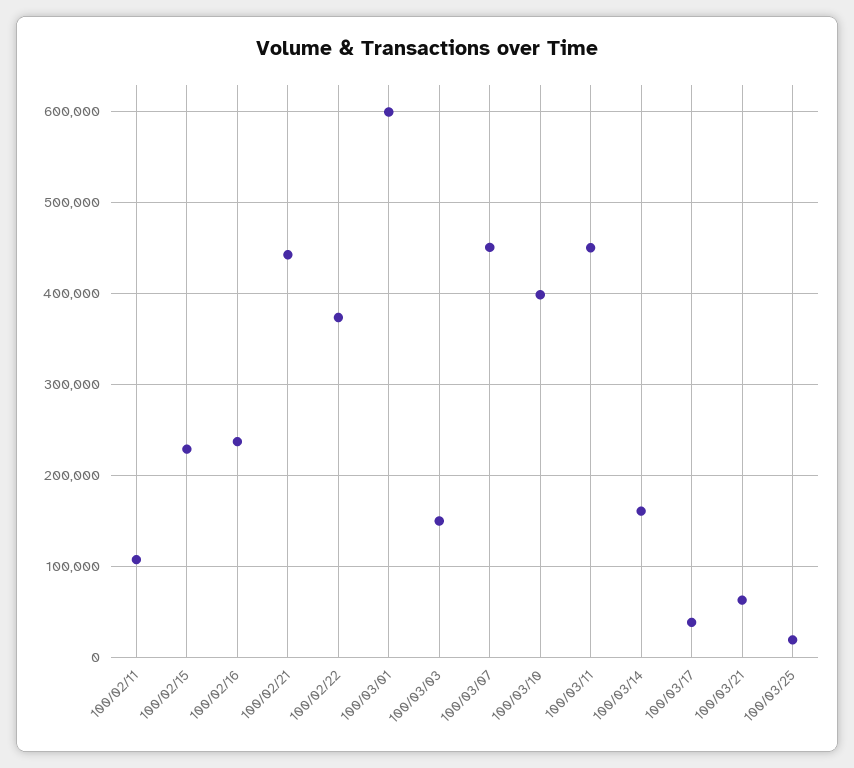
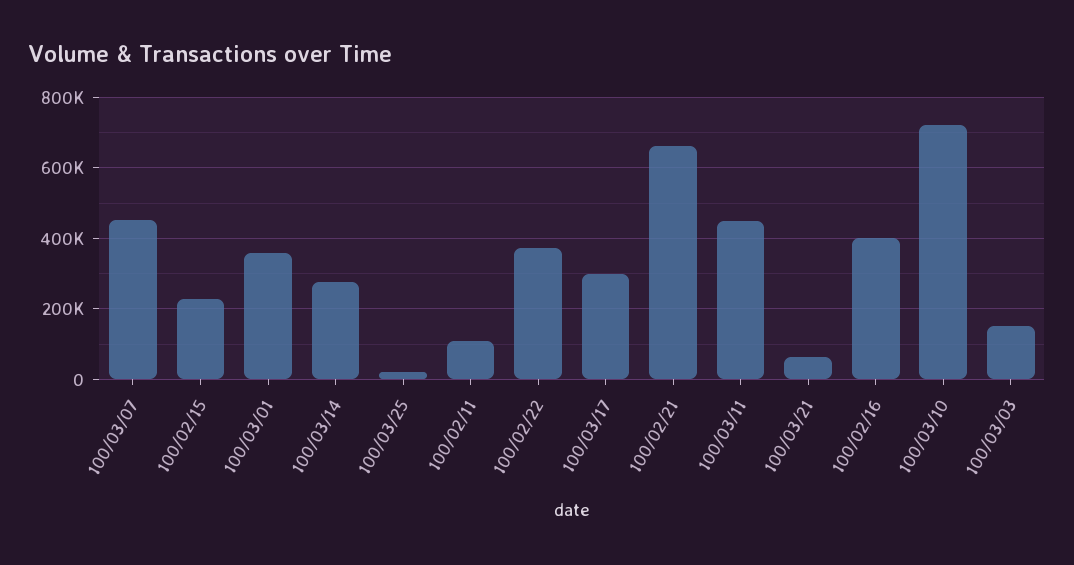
  {
    "100/02/11": 110000,
    "100/02/15": 230000,
-   "100/02/16": 240000,
+   "100/02/16": 400000,
-   "100/02/21": 440000,
+   "100/02/21": 660000,
    "100/02/22": 370000,
-   "100/03/01": 600000,
+   "100/03/01": 360000,
    "100/03/03": 150000,
    "100/03/07": 450000,
-   "100/03/10": 400000,
+   "100/03/10": 720000,
    "100/03/11": 450000,
-   "100/03/14": 160000,
+   "100/03/14": 280000,
-   "100/03/17": 40000,
+   "100/03/17": 300000,
    "100/03/21": 60000,
    "100/03/25": 20000
  }

